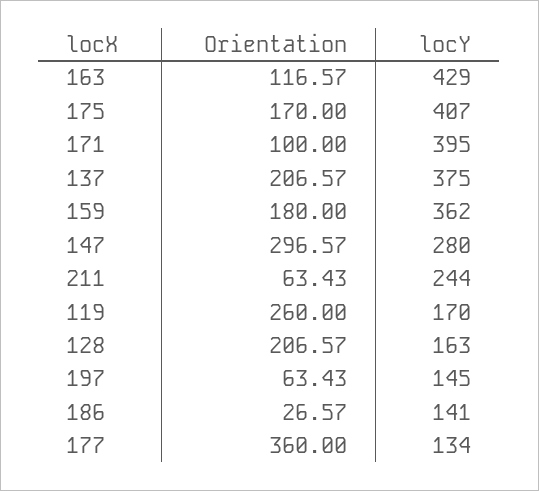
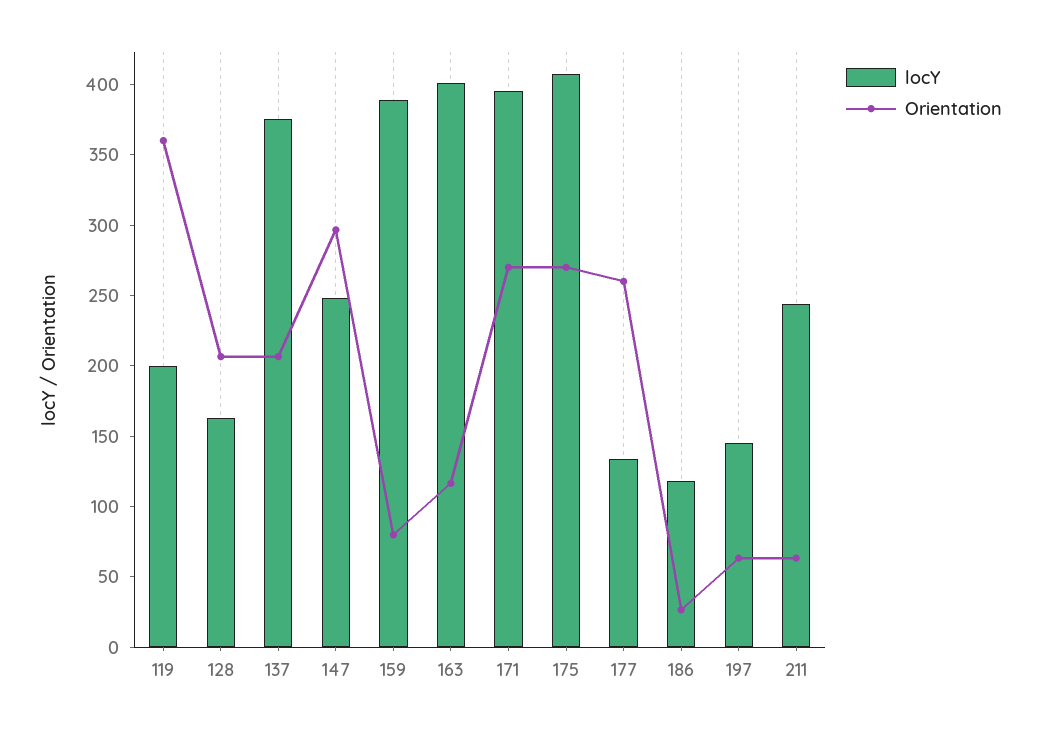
  {
    "Orientation": {
      "163": 116.57,
-     "175": 170,
+     "175": 270,
-     "171": 100,
+     "171": 270,
      "137": 206.57,
-     "159": 180,
+     "159": 80,
      "147": 296.57,
      "211": 63.43,
-     "119": 260,
+     "119": 360,
      "128": 206.57,
      "197": 63.43,
      "186": 26.57,
-     "177": 360
+     "177": 260
    },
    "locY": {
-     "163": 429,
+     "163": 400,
      "175": 407,
      "171": 395,
      "137": 375,
-     "159": 362,
+     "159": 390,
-     "147": 280,
+     "147": 250,
      "211": 244,
-     "119": 170,
+     "119": 200,
      "128": 163,
      "197": 145,
-     "186": 141,
+     "186": 120,
      "177": 134
    }
  }

